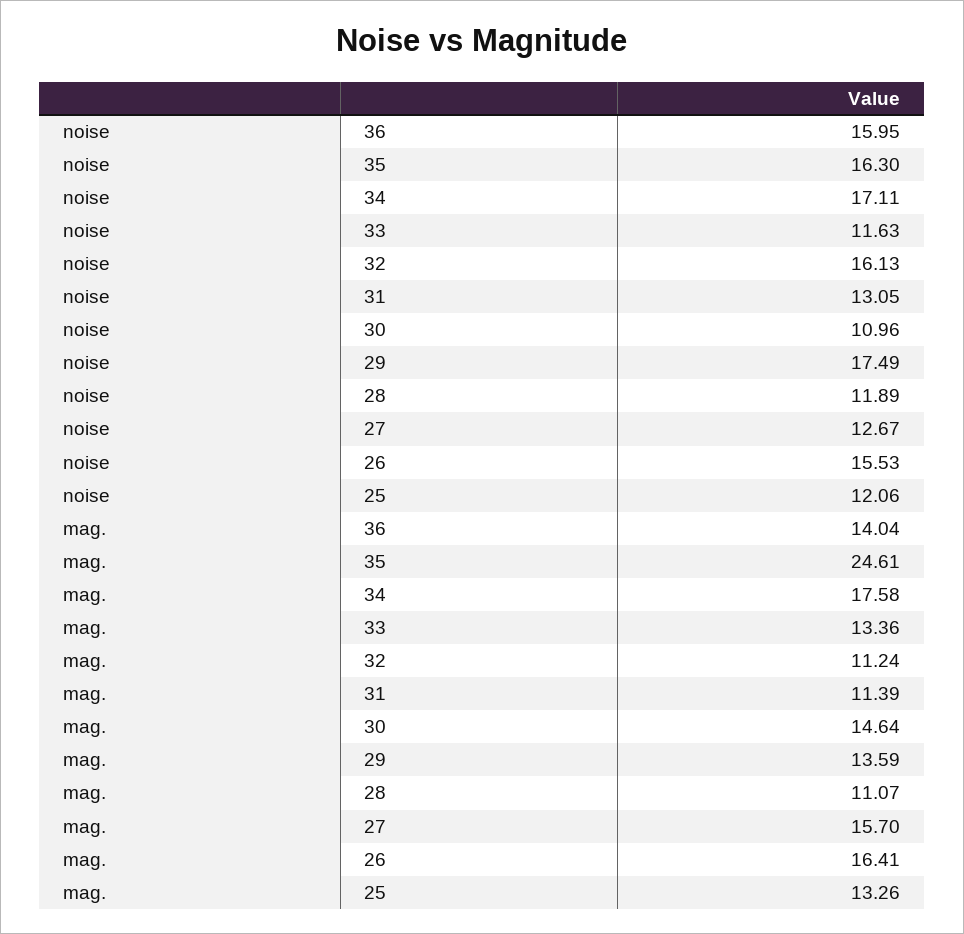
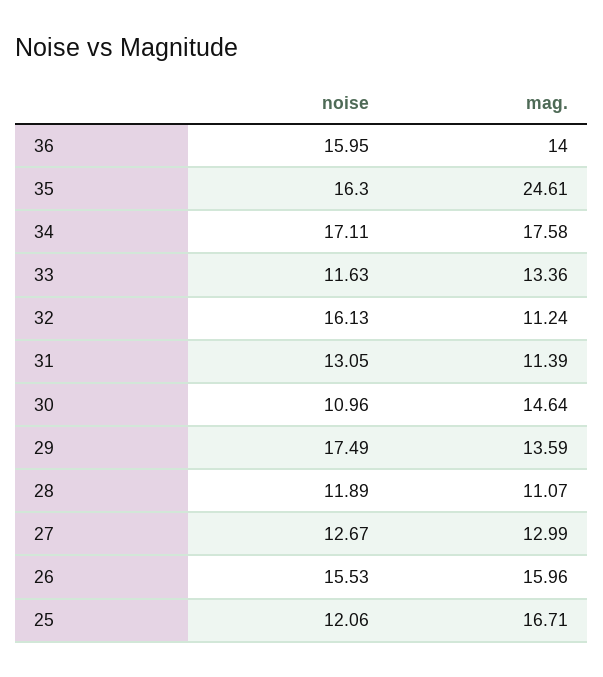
  {
    "noise": {
      "36": 15.95,
      "35": 16.3,
      "34": 17.11,
      "33": 11.63,
      "32": 16.13,
      "31": 13.05,
      "30": 10.96,
      "29": 17.49,
      "28": 11.89,
      "27": 12.67,
      "26": 15.53,
      "25": 12.06
    },
    "mag.": {
-     "36": 14.04,
+     "36": 14,
      "35": 24.61,
      "34": 17.58,
      "33": 13.36,
      "32": 11.24,
      "31": 11.39,
      "30": 14.64,
      "29": 13.59,
      "28": 11.07,
-     "27": 15.7,
+     "27": 12.99,
-     "26": 16.41,
+     "26": 15.96,
-     "25": 13.26
+     "25": 16.71
    }
  }

